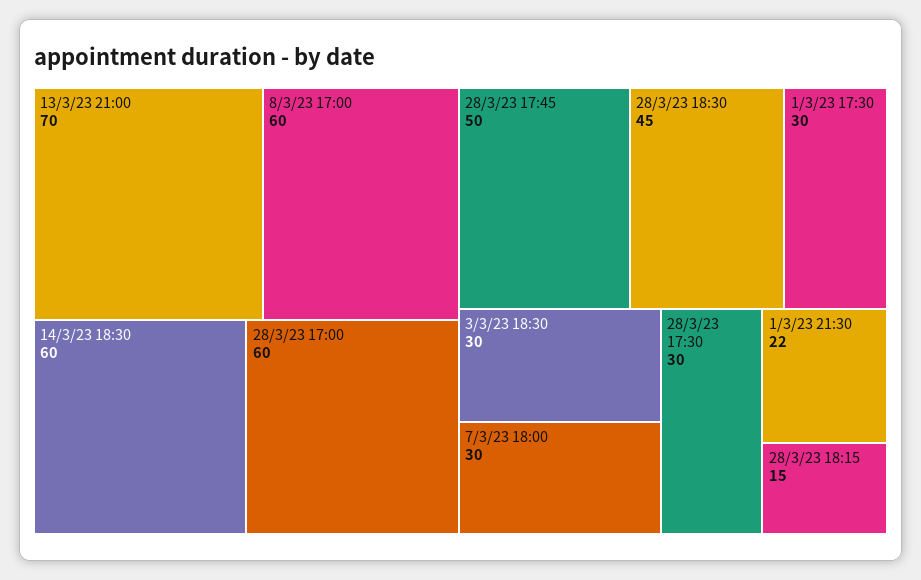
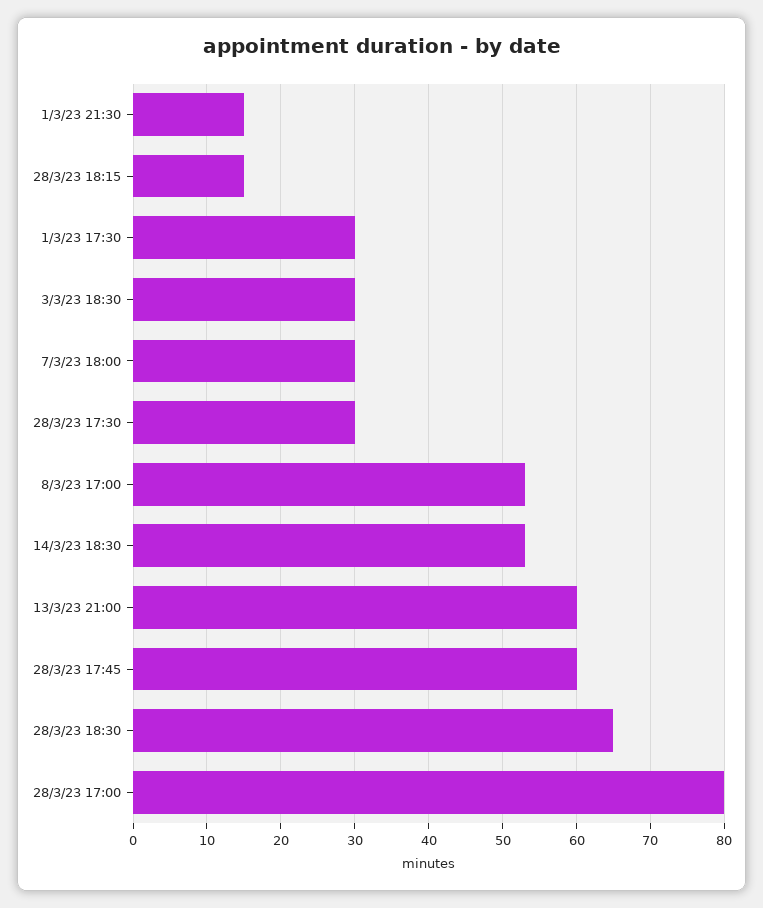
  {
-   "13/3/23 21:00": 70,
+   "13/3/23 21:00": 60,
-   "8/3/23 17:00": 60,
+   "8/3/23 17:00": 53,
-   "14/3/23 18:30": 60,
+   "14/3/23 18:30": 53,
-   "28/3/23 17:00": 60,
+   "28/3/23 17:00": 80,
-   "28/3/23 17:45": 50,
+   "28/3/23 17:45": 60,
-   "28/3/23 18:30": 45,
+   "28/3/23 18:30": 65,
    "1/3/23 17:30": 30,
    "3/3/23 18:30": 30,
    "7/3/23 18:00": 30,
    "28/3/23 17:30": 30,
-   "1/3/23 21:30": 22,
+   "1/3/23 21:30": 15,
    "28/3/23 18:15": 15
  }

